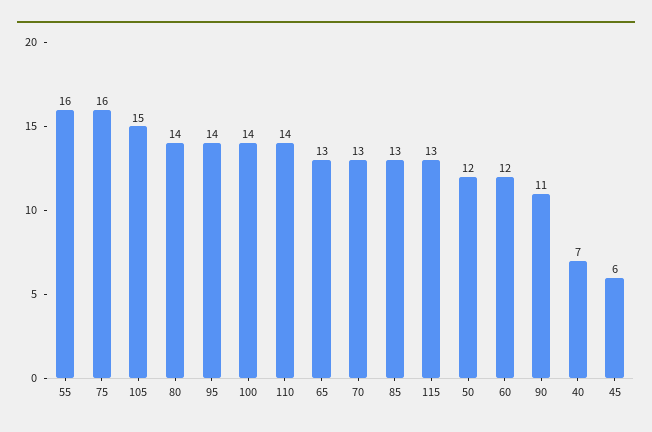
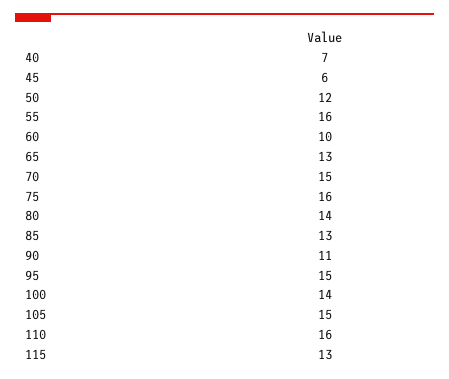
  {
    "55": 16,
    "75": 16,
    "105": 15,
    "80": 14,
-   "95": 14,
+   "95": 15,
    "100": 14,
-   "110": 14,
+   "110": 16,
    "65": 13,
-   "70": 13,
+   "70": 15,
    "85": 13,
    "115": 13,
    "50": 12,
-   "60": 12,
+   "60": 10,
    "90": 11,
    "40": 7,
    "45": 6
  }

